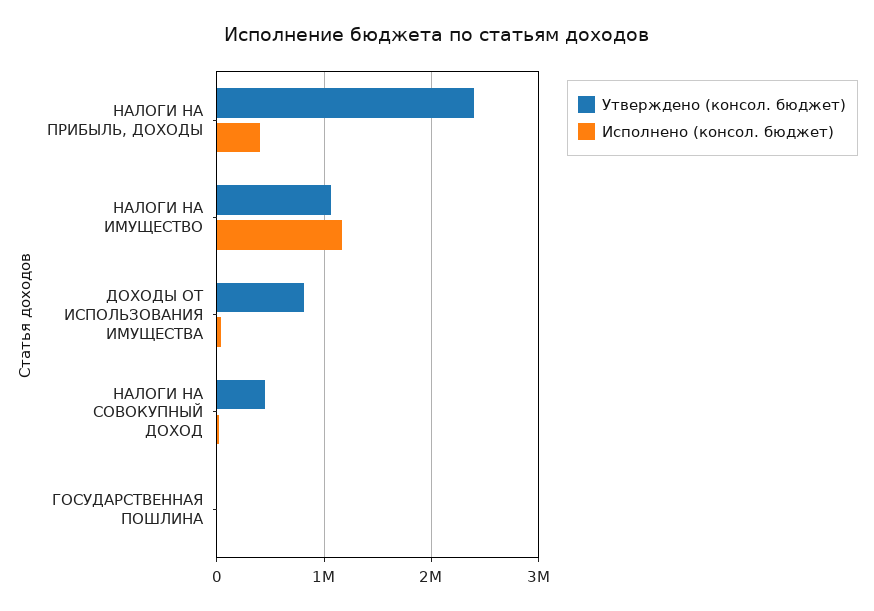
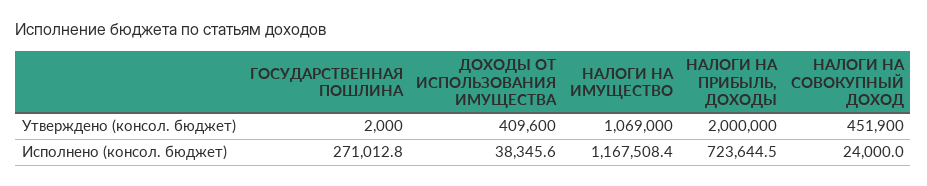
  {
    "Утверждено (консол. бюджет)": {
-     "НАЛОГИ НА ПРИБЫЛЬ, ДОХОДЫ": 2400000,
+     "НАЛОГИ НА ПРИБЫЛЬ, ДОХОДЫ": 2000000,
      "НАЛОГИ НА ИМУЩЕСТВО": 1069000,
-     "ДОХОДЫ ОТ ИСПОЛЬЗОВАНИЯ ИМУЩЕСТВА": 800000,
+     "ДОХОДЫ ОТ ИСПОЛЬЗОВАНИЯ ИМУЩЕСТВА": 409600,
      "НАЛОГИ НА СОВОКУПНЫЙ ДОХОД": 451900,
      "ГОСУДАРСТВЕННАЯ ПОШЛИНА": 2000
    },
    "Исполнено (консол. бюджет)": {
-     "НАЛОГИ НА ПРИБЫЛЬ, ДОХОДЫ": 400000,
+     "НАЛОГИ НА ПРИБЫЛЬ, ДОХОДЫ": 723644.5,
      "НАЛОГИ НА ИМУЩЕСТВО": 1167508.4,
      "ДОХОДЫ ОТ ИСПОЛЬЗОВАНИЯ ИМУЩЕСТВА": 38345.6,
      "НАЛОГИ НА СОВОКУПНЫЙ ДОХОД": 24000,
-     "ГОСУДАРСТВЕННАЯ ПОШЛИНА": 0
+     "ГОСУДАРСТВЕННАЯ ПОШЛИНА": 271012.8
    }
  }

